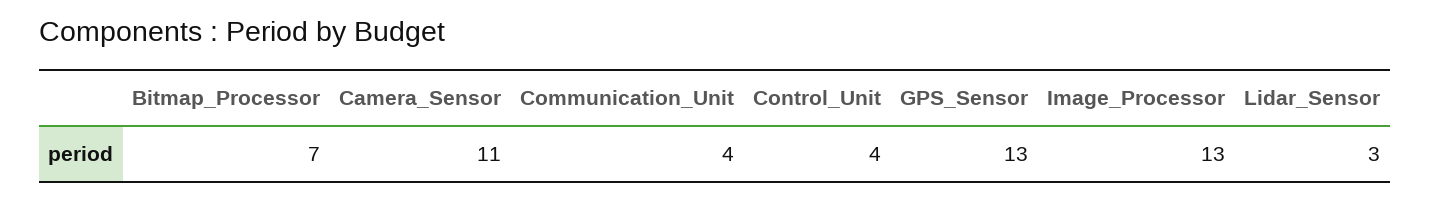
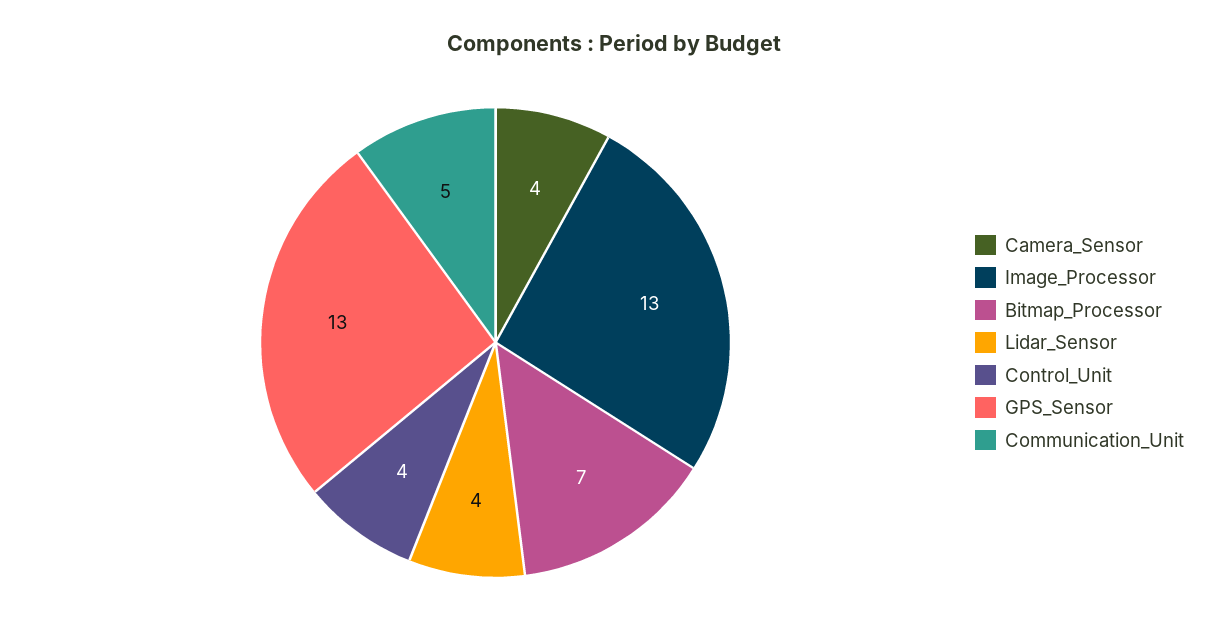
  {
    "Bitmap_Processor": 7,
-   "Camera_Sensor": 11,
+   "Camera_Sensor": 4,
-   "Communication_Unit": 4,
+   "Communication_Unit": 5,
    "Control_Unit": 4,
    "GPS_Sensor": 13,
    "Image_Processor": 13,
-   "Lidar_Sensor": 3
+   "Lidar_Sensor": 4
  }

